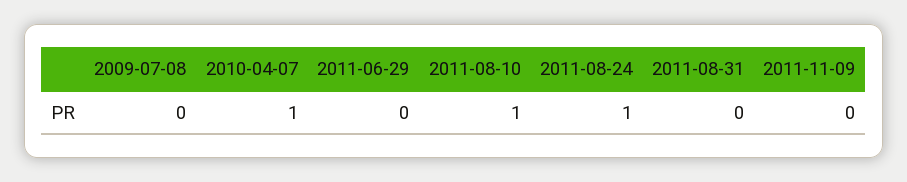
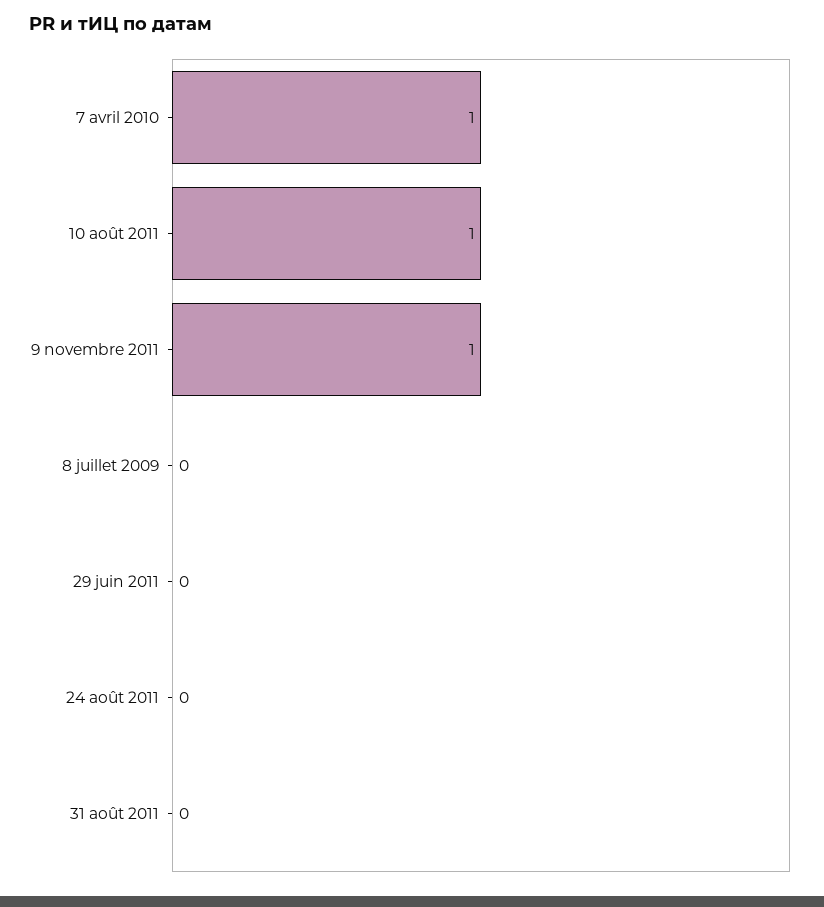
  {
    "2009-07-08": 0,
    "2010-04-07": 1,
    "2011-06-29": 0,
    "2011-08-10": 1,
-   "2011-08-24": 1,
+   "2011-08-24": 0,
    "2011-08-31": 0,
-   "2011-11-09": 0
+   "2011-11-09": 1
  }

